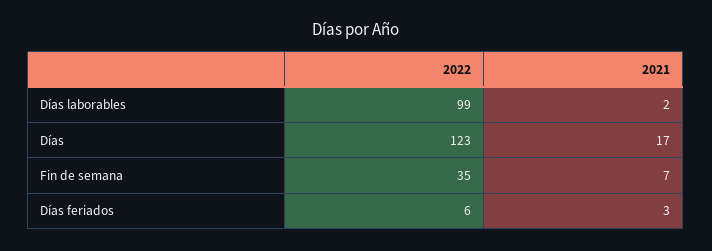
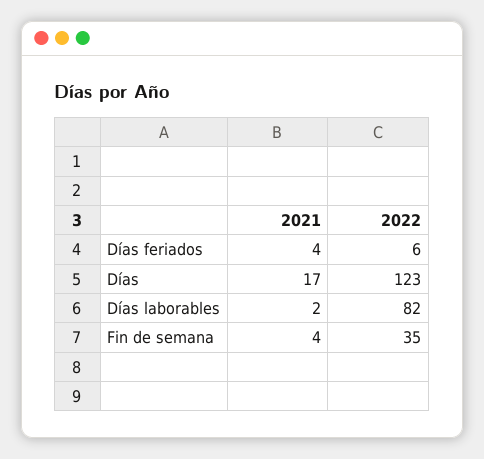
  {
    "2022": {
-     "Días laborables": 99,
+     "Días laborables": 82,
      "Días": 123,
      "Fin de semana": 35,
      "Días feriados": 6
    },
    "2021": {
      "Días laborables": 2,
      "Días": 17,
-     "Fin de semana": 7,
+     "Fin de semana": 4,
-     "Días feriados": 3
+     "Días feriados": 4
    }
  }

